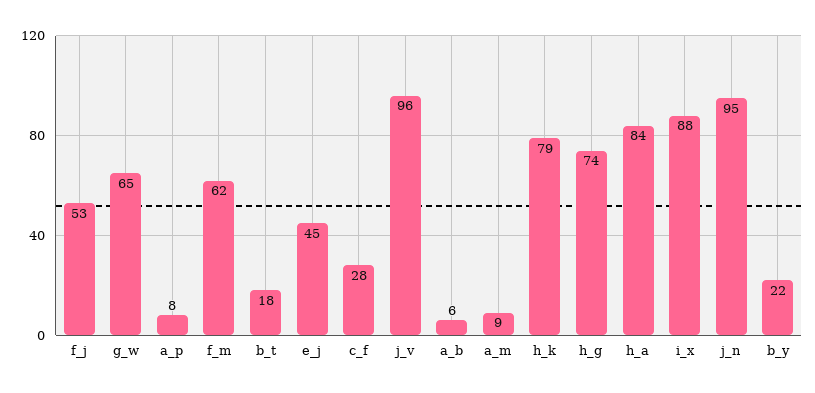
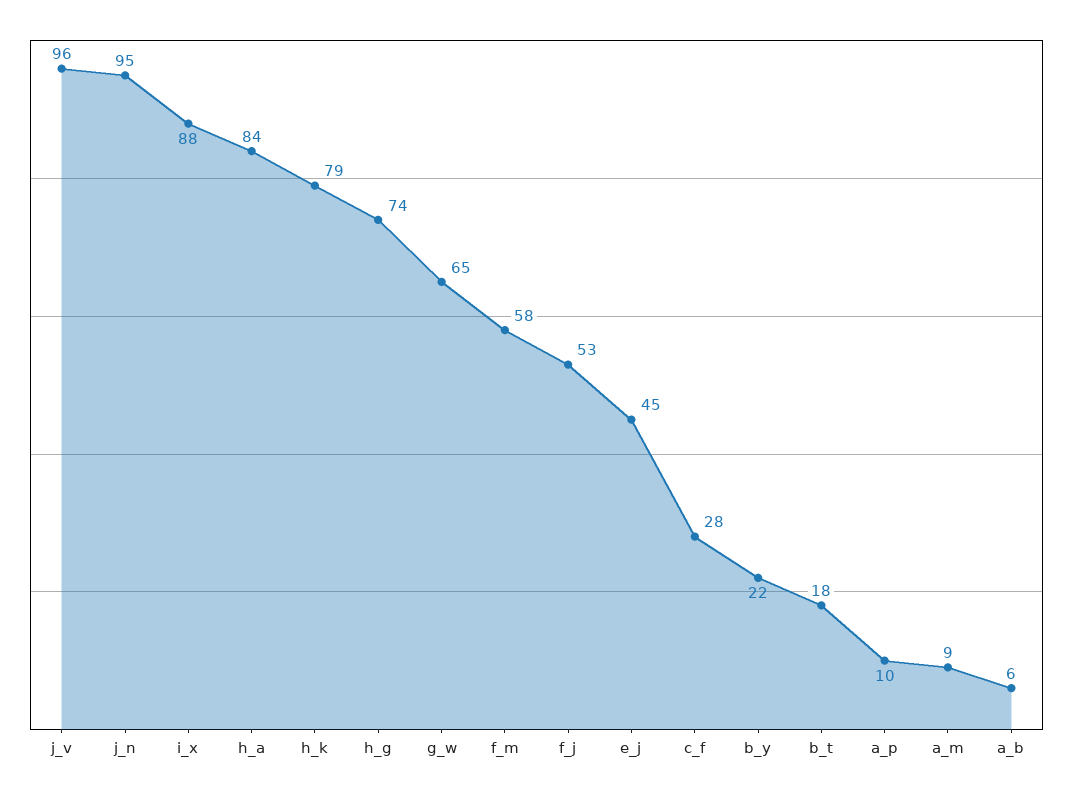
  {
    "f_j": 53,
    "g_w": 65,
-   "a_p": 8,
+   "a_p": 10,
-   "f_m": 62,
+   "f_m": 58,
    "b_t": 18,
    "e_j": 45,
    "c_f": 28,
    "j_v": 96,
    "a_b": 6,
    "a_m": 9,
    "h_k": 79,
    "h_g": 74,
    "h_a": 84,
    "i_x": 88,
    "j_n": 95,
    "b_y": 22
  }

